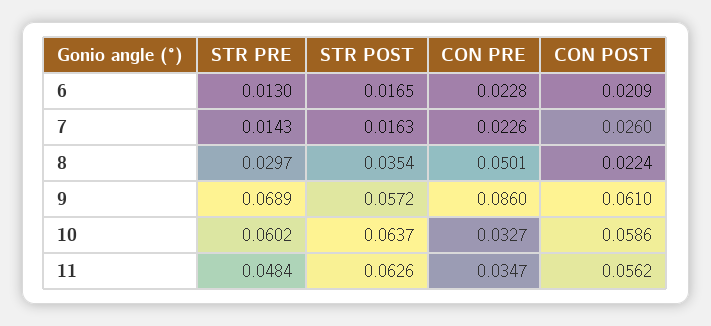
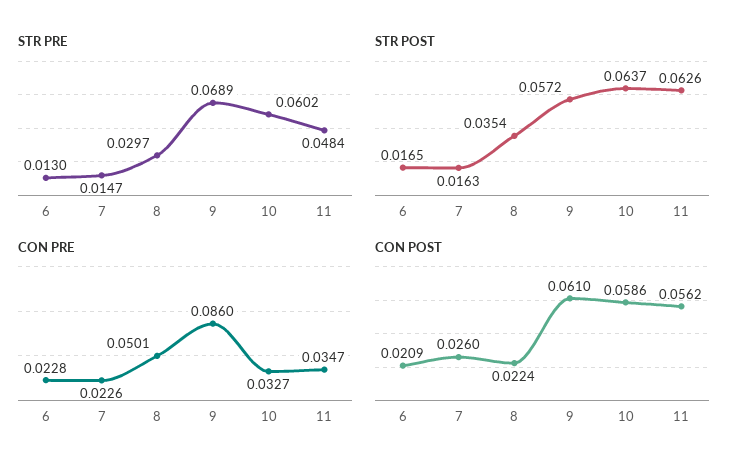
  {
    "STR PRE": {
      "6": 0.013,
-     "7": 0.0143,
+     "7": 0.0147,
      "8": 0.0297,
      "9": 0.0689,
      "10": 0.0602,
      "11": 0.0484
    },
    "STR POST": {
      "6": 0.0165,
      "7": 0.0163,
      "8": 0.0354,
      "9": 0.0572,
      "10": 0.0637,
      "11": 0.0626
    },
    "CON PRE": {
      "6": 0.0228,
      "7": 0.0226,
      "8": 0.0501,
      "9": 0.086,
      "10": 0.0327,
      "11": 0.0347
    },
    "CON POST": {
      "6": 0.0209,
      "7": 0.026,
      "8": 0.0224,
      "9": 0.061,
      "10": 0.0586,
      "11": 0.0562
    }
  }

